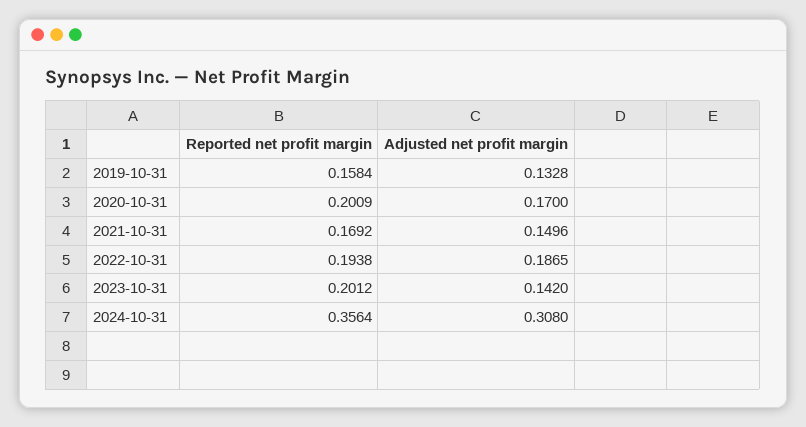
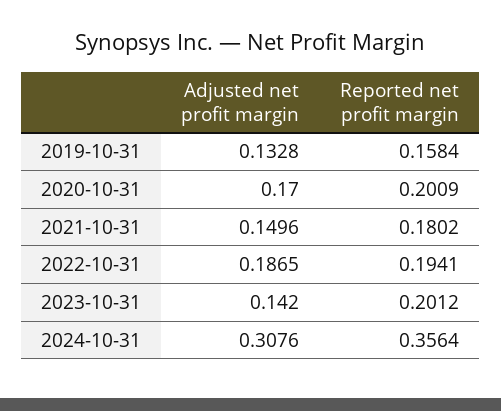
  {
    "Reported net profit margin": {
      "2019-10-31": 0.1584,
      "2020-10-31": 0.2009,
-     "2021-10-31": 0.1692,
+     "2021-10-31": 0.1802,
-     "2022-10-31": 0.1938,
+     "2022-10-31": 0.1941,
      "2023-10-31": 0.2012,
      "2024-10-31": 0.3564
    },
    "Adjusted net profit margin": {
      "2019-10-31": 0.1328,
      "2020-10-31": 0.17,
      "2021-10-31": 0.1496,
      "2022-10-31": 0.1865,
      "2023-10-31": 0.142,
-     "2024-10-31": 0.308
+     "2024-10-31": 0.3076
    }
  }

